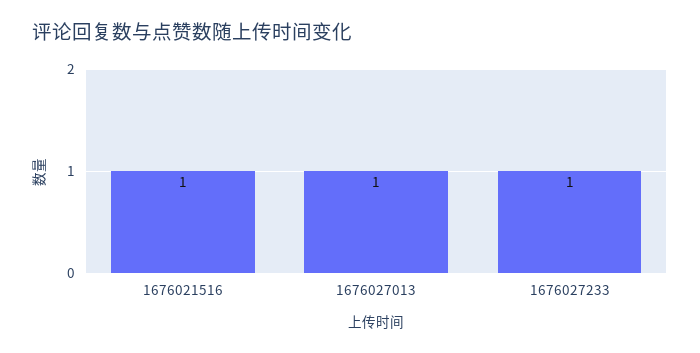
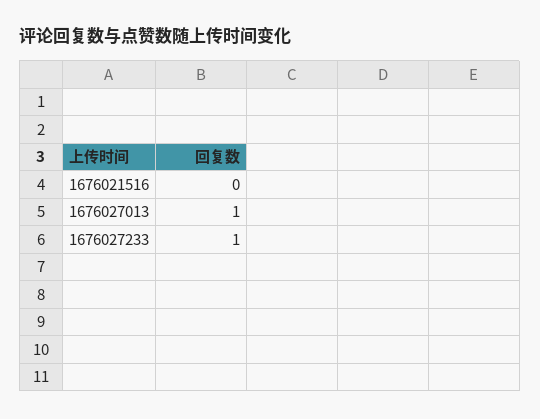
  {
-   "1676021516": 1,
+   "1676021516": 0,
    "1676027013": 1,
    "1676027233": 1
  }

